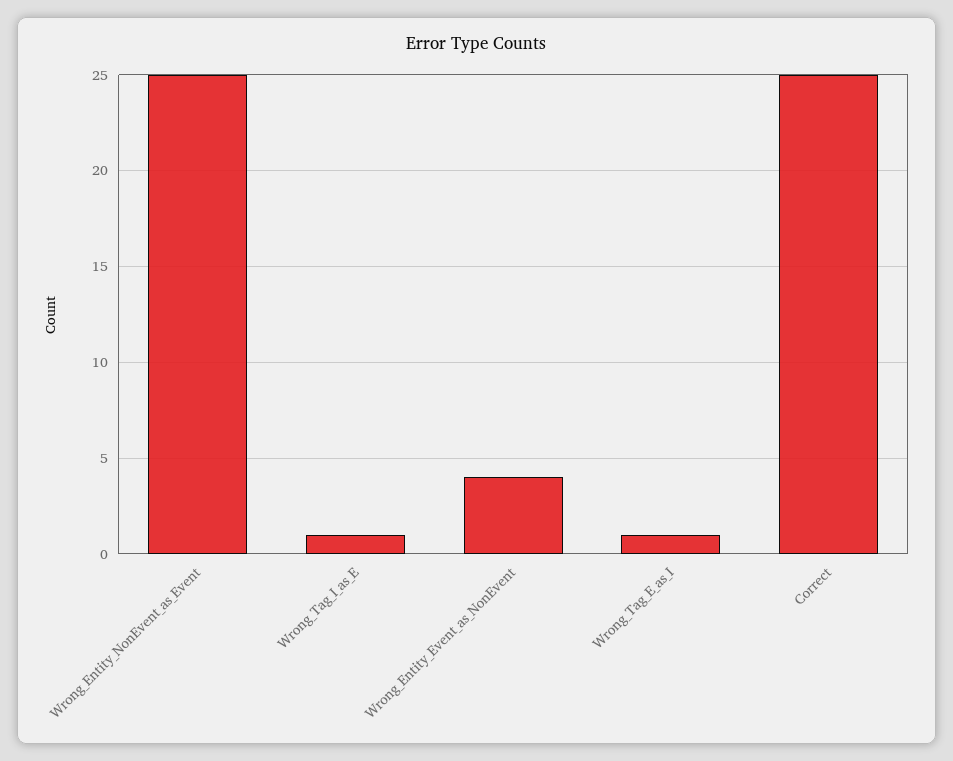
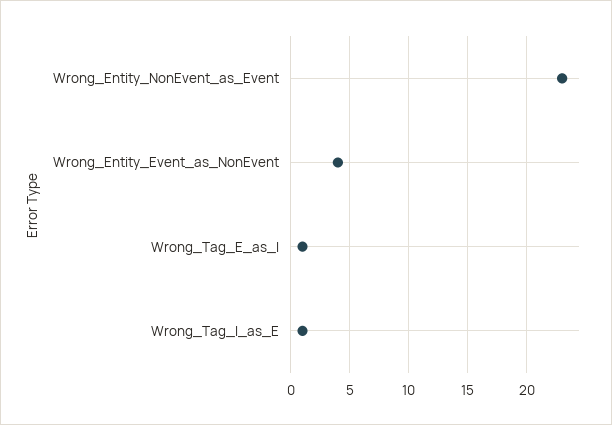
  {
-   "Wrong_Entity_NonEvent_as_Event": 25,
+   "Wrong_Entity_NonEvent_as_Event": 23,
    "Wrong_Tag_I_as_E": 1,
    "Wrong_Entity_Event_as_NonEvent": 4,
-   "Wrong_Tag_E_as_I": 1,
+   "Wrong_Tag_E_as_I": 1
-   "Correct": 25
  }

